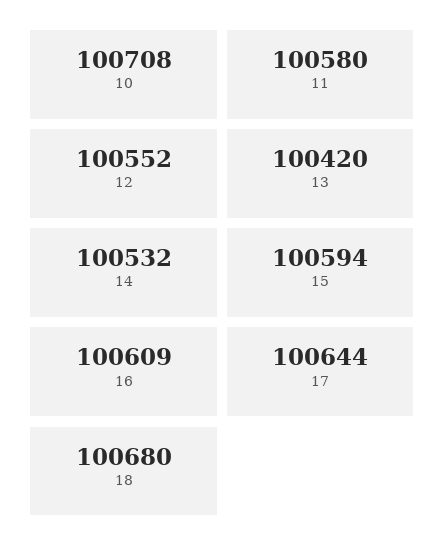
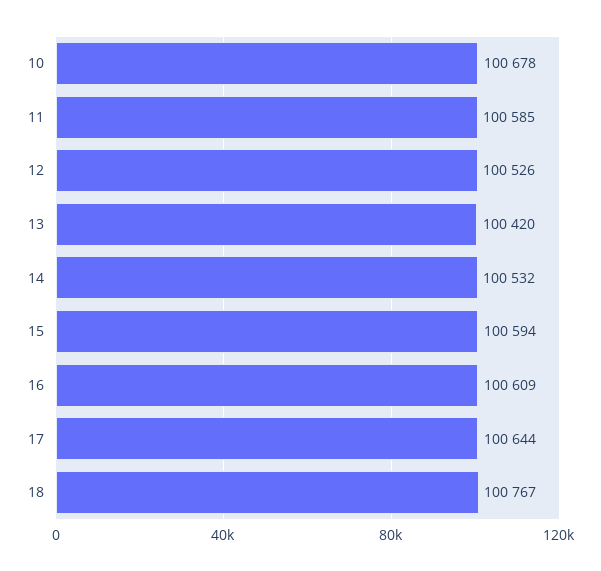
  {
-   "10": 100708,
+   "10": 100678,
-   "11": 100580,
+   "11": 100585,
-   "12": 100552,
+   "12": 100526,
    "13": 100420,
    "14": 100532,
    "15": 100594,
    "16": 100609,
    "17": 100644,
-   "18": 100680
+   "18": 100767
  }

